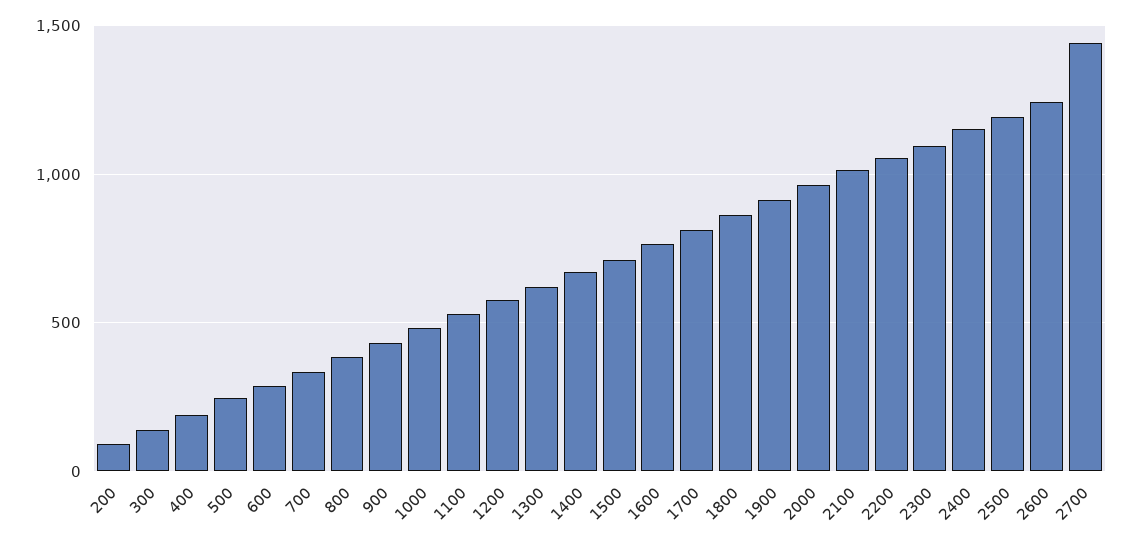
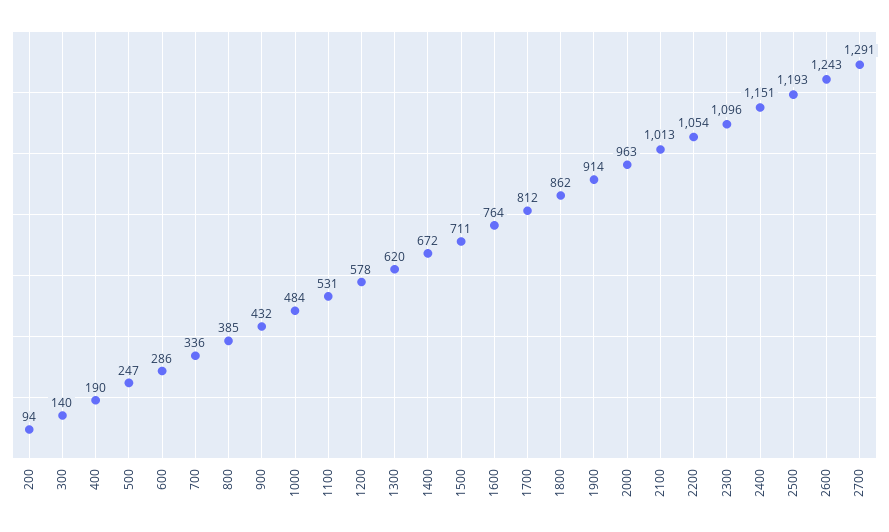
  {
    "200": 94,
    "300": 140,
    "400": 190,
    "500": 247,
    "600": 286,
    "700": 336,
    "800": 385,
    "900": 432,
    "1000": 484,
    "1100": 531,
    "1200": 578,
    "1300": 620,
    "1400": 672,
    "1500": 711,
    "1600": 764,
    "1700": 812,
    "1800": 862,
    "1900": 914,
    "2000": 963,
    "2100": 1013,
    "2200": 1054,
    "2300": 1096,
    "2400": 1151,
    "2500": 1193,
    "2600": 1243,
-   "2700": 1450
+   "2700": 1291
  }

